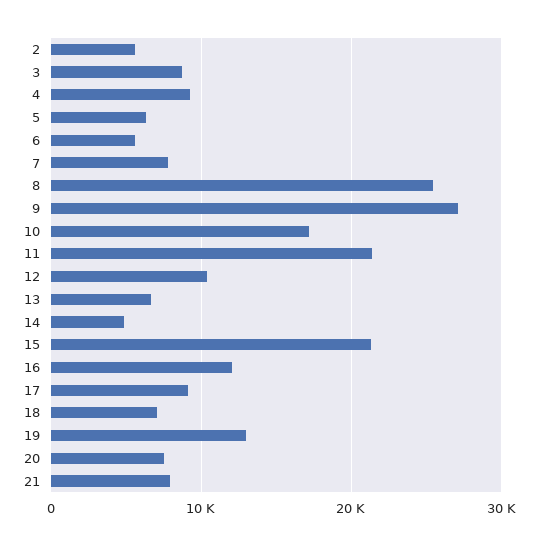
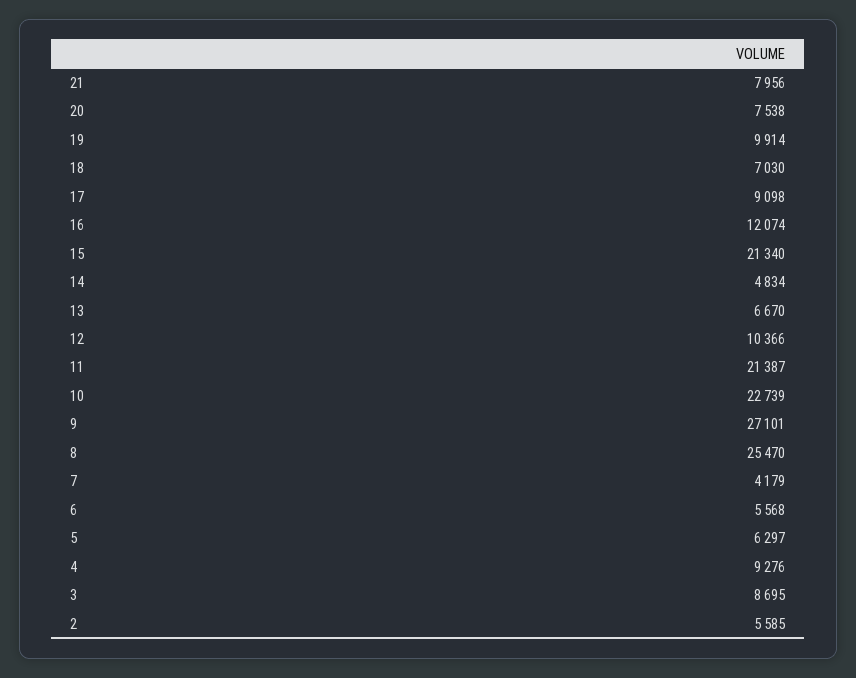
  {
    "2": 5585,
    "3": 8695,
    "4": 9276,
    "5": 6297,
    "6": 5568,
-   "7": 8000,
+   "7": 4179,
    "8": 25470,
    "9": 27101,
-   "10": 17000,
+   "10": 22739,
    "11": 21387,
    "12": 10366,
    "13": 6670,
    "14": 4834,
    "15": 21340,
    "16": 12074,
    "17": 9098,
    "18": 7030,
-   "19": 13000,
+   "19": 9914,
    "20": 7538,
    "21": 7956
  }

